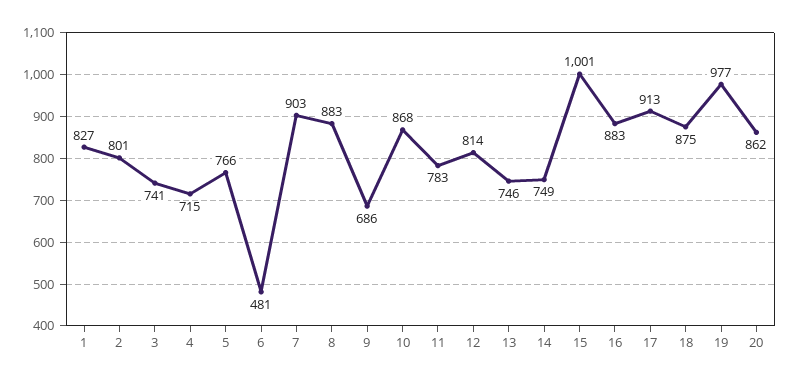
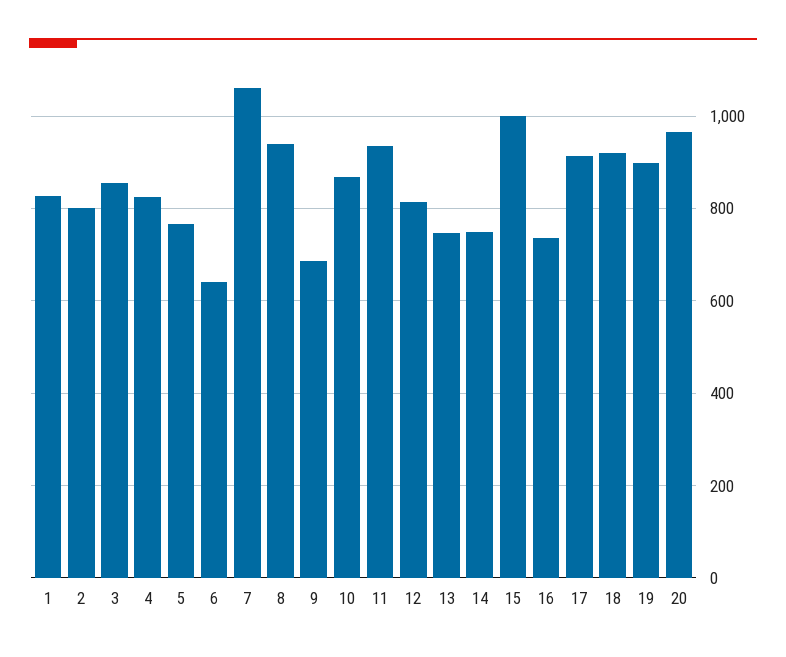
  {
    "1": 827,
    "2": 801,
-   "3": 741,
+   "3": 860,
-   "4": 715,
+   "4": 820,
    "5": 766,
-   "6": 481,
+   "6": 640,
-   "7": 903,
+   "7": 1060,
-   "8": 883,
+   "8": 940,
    "9": 686,
    "10": 868,
-   "11": 783,
+   "11": 940,
    "12": 814,
    "13": 746,
    "14": 749,
    "15": 1001,
-   "16": 883,
+   "16": 740,
    "17": 913,
-   "18": 875,
+   "18": 920,
-   "19": 977,
+   "19": 900,
-   "20": 862
+   "20": 960
  }

